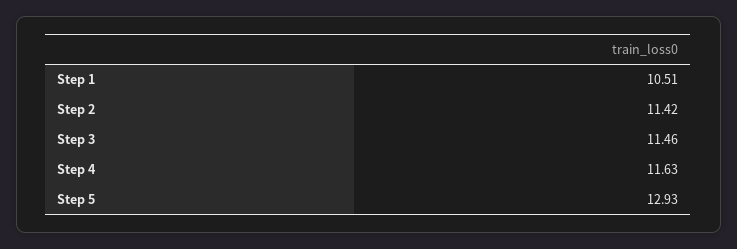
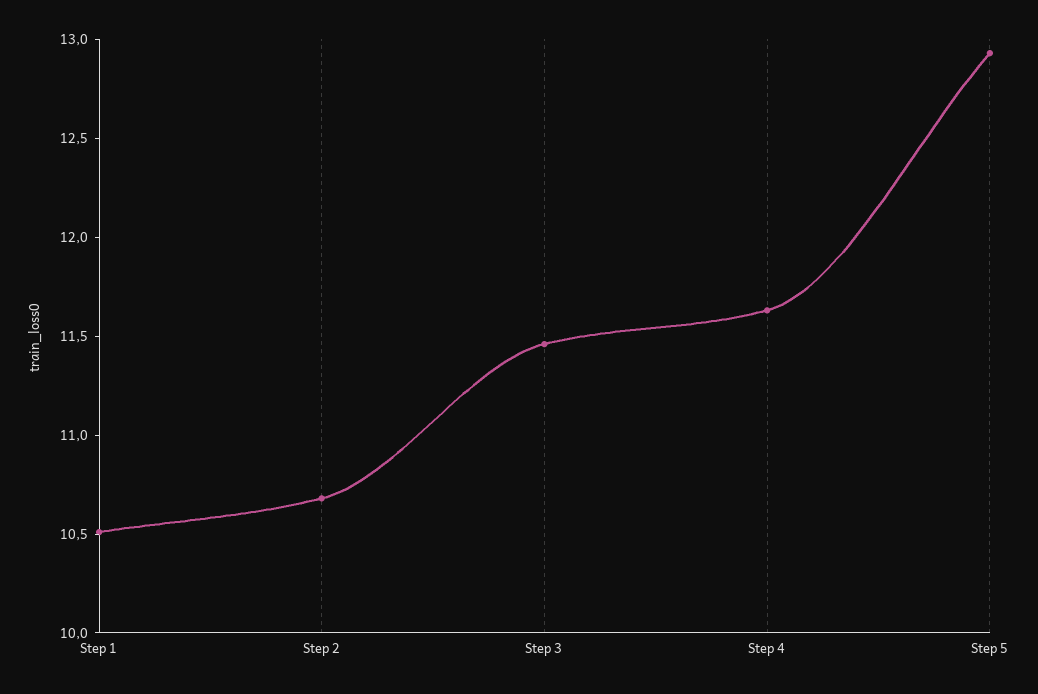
  {
    "Step 1": 10.51,
-   "Step 2": 11.42,
+   "Step 2": 10.7,
    "Step 3": 11.46,
    "Step 4": 11.63,
    "Step 5": 12.93
  }

